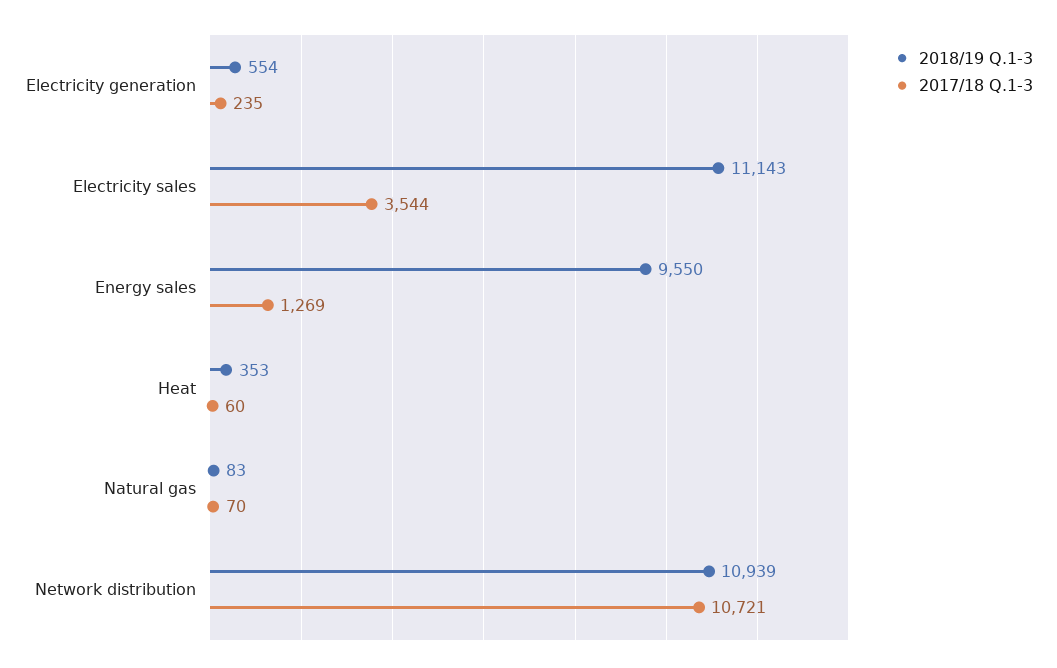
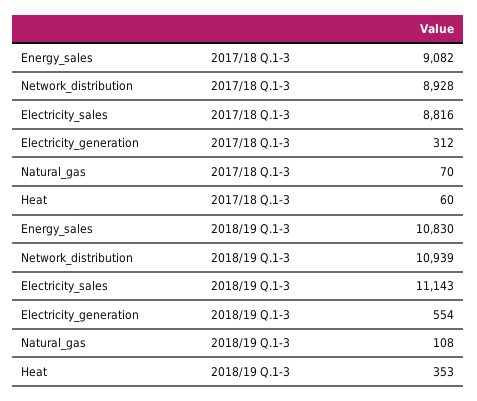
  {
    "2018/19 Q.1-3": {
      "Electricity generation": 554,
      "Electricity sales": 11143,
-     "Energy sales": 9550,
+     "Energy sales": 10830,
      "Heat": 353,
-     "Natural gas": 83,
+     "Natural gas": 108,
      "Network distribution": 10939
    },
    "2017/18 Q.1-3": {
-     "Electricity generation": 235,
+     "Electricity generation": 312,
-     "Electricity sales": 3544,
+     "Electricity sales": 8816,
-     "Energy sales": 1269,
+     "Energy sales": 9082,
      "Heat": 60,
      "Natural gas": 70,
-     "Network distribution": 10721
+     "Network distribution": 8928
    }
  }

